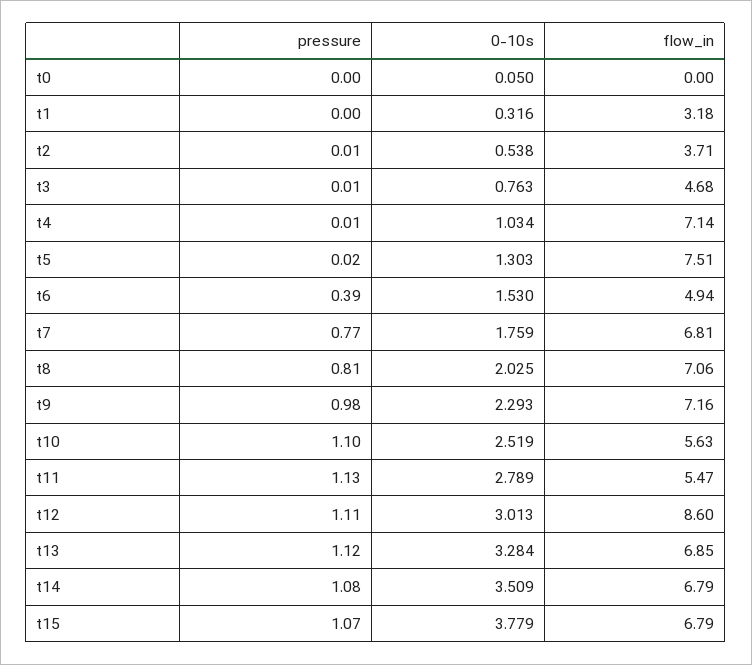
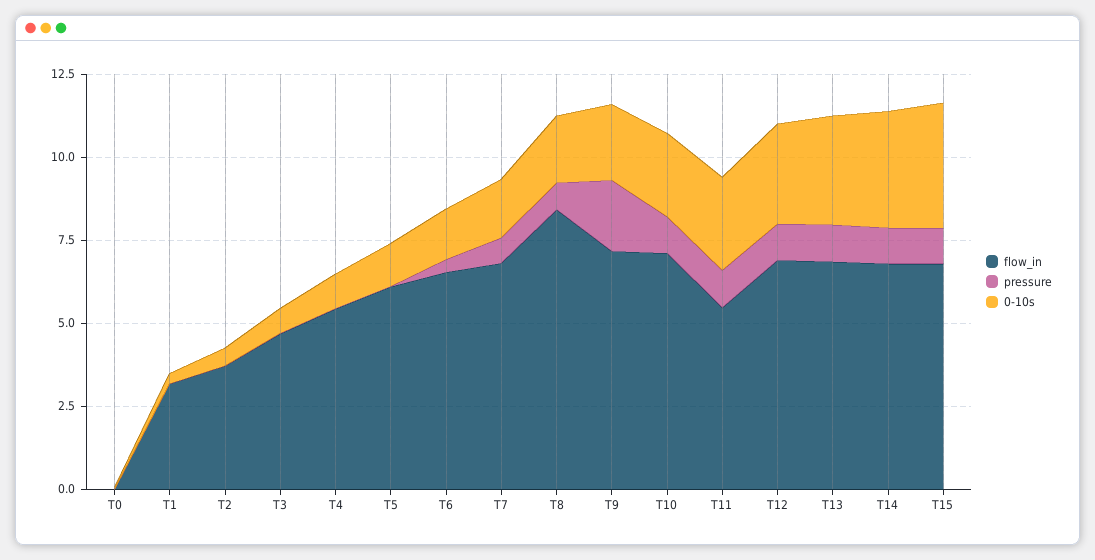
  {
    "pressure": {
      "t0": 0,
      "t1": 0,
      "t2": 0.01,
      "t3": 0.01,
      "t4": 0.01,
      "t5": 0.02,
      "t6": 0.39,
      "t7": 0.77,
      "t8": 0.81,
-     "t9": 0.98,
+     "t9": 2,
      "t10": 1.1,
      "t11": 1.13,
      "t12": 1.11,
      "t13": 1.12,
      "t14": 1.08,
      "t15": 1.07
    },
    "0-10s": {
      "t0": 0.05,
      "t1": 0.316,
      "t2": 0.538,
      "t3": 0.763,
      "t4": 1.034,
      "t5": 1.303,
      "t6": 1.53,
      "t7": 1.759,
      "t8": 2.025,
      "t9": 2.293,
      "t10": 2.519,
      "t11": 2.789,
      "t12": 3.013,
      "t13": 3.284,
      "t14": 3.509,
      "t15": 3.779
    },
    "flow_in": {
      "t0": 0,
      "t1": 3.18,
      "t2": 3.71,
      "t3": 4.68,
-     "t4": 7.14,
+     "t4": 5.5,
-     "t5": 7.51,
+     "t5": 6,
-     "t6": 4.94,
+     "t6": 6.5,
      "t7": 6.81,
-     "t8": 7.06,
+     "t8": 8.5,
      "t9": 7.16,
-     "t10": 5.63,
+     "t10": 7,
      "t11": 5.47,
-     "t12": 8.6,
+     "t12": 7,
      "t13": 6.85,
      "t14": 6.79,
      "t15": 6.79
    }
  }

